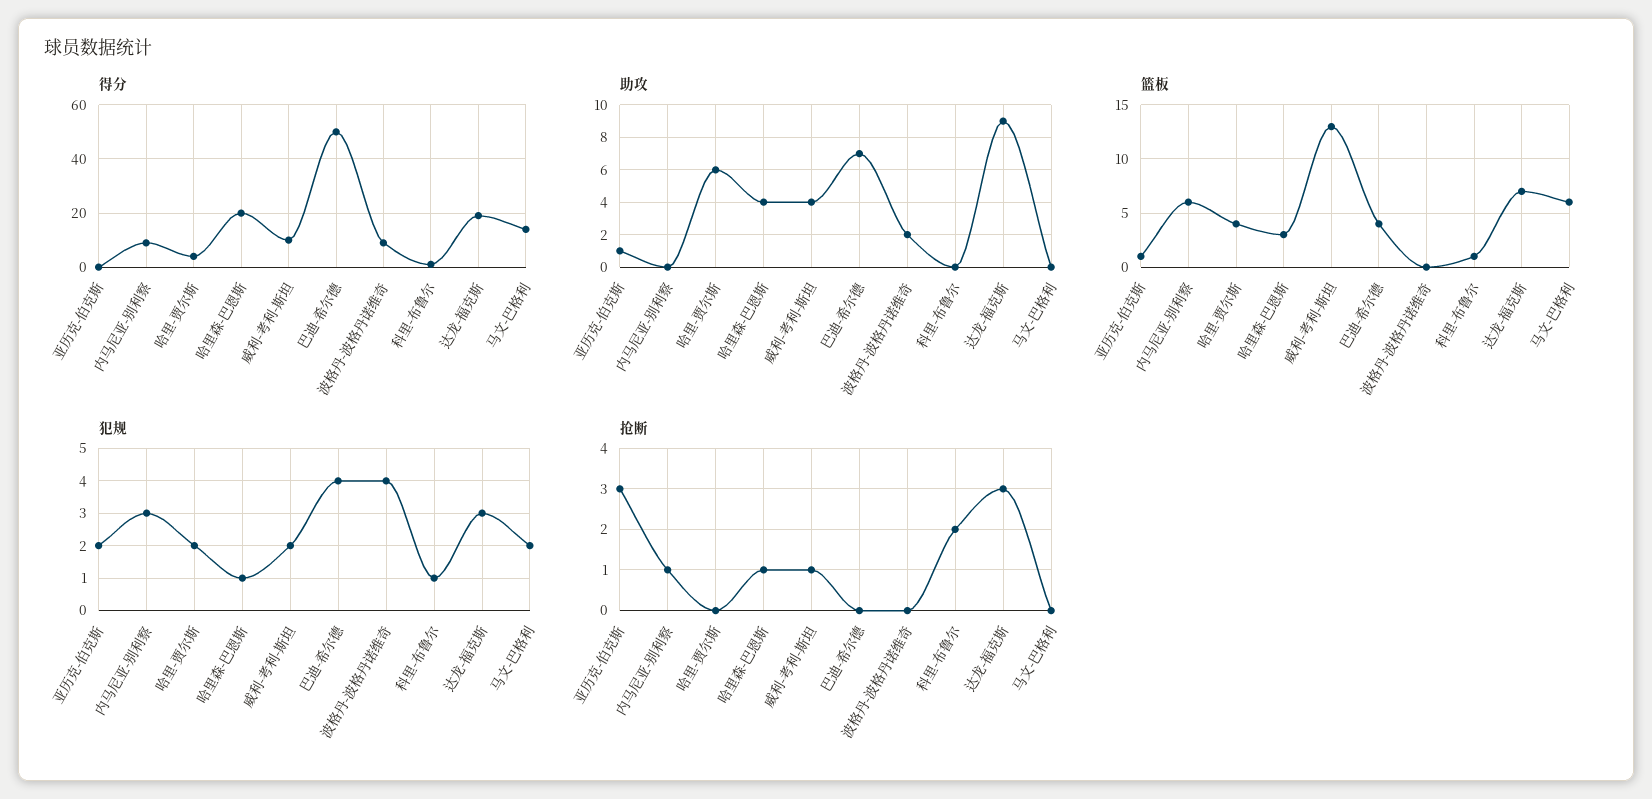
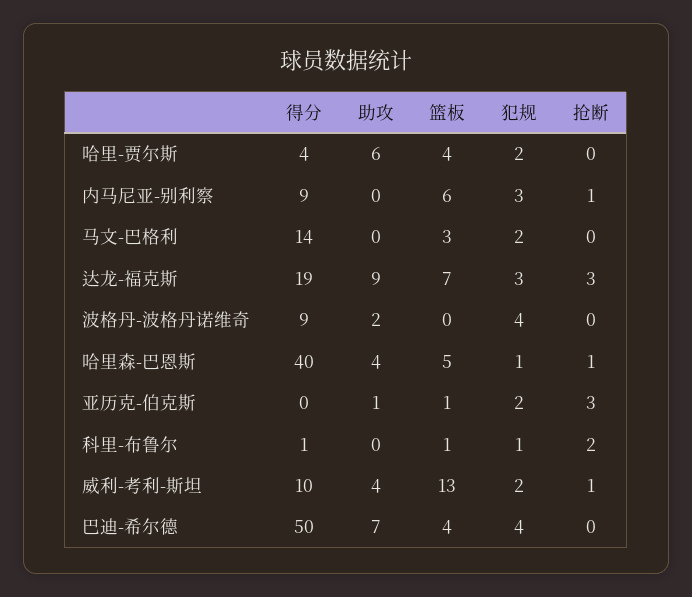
  {
    "得分": {
      "亚历克-伯克斯": 0,
      "内马尼亚-别利察": 9,
      "哈里-贾尔斯": 4,
-     "哈里森-巴恩斯": 20,
+     "哈里森-巴恩斯": 40,
      "威利-考利-斯坦": 10,
      "巴迪-希尔德": 50,
      "波格丹-波格丹诺维奇": 9,
      "科里-布鲁尔": 1,
      "达龙-福克斯": 19,
      "马文-巴格利": 14
    },
    "助攻": {
      "亚历克-伯克斯": 1,
      "内马尼亚-别利察": 0,
      "哈里-贾尔斯": 6,
      "哈里森-巴恩斯": 4,
      "威利-考利-斯坦": 4,
      "巴迪-希尔德": 7,
      "波格丹-波格丹诺维奇": 2,
      "科里-布鲁尔": 0,
      "达龙-福克斯": 9,
      "马文-巴格利": 0
    },
    "篮板": {
      "亚历克-伯克斯": 1,
      "内马尼亚-别利察": 6,
      "哈里-贾尔斯": 4,
-     "哈里森-巴恩斯": 3,
+     "哈里森-巴恩斯": 5,
      "威利-考利-斯坦": 13,
      "巴迪-希尔德": 4,
      "波格丹-波格丹诺维奇": 0,
      "科里-布鲁尔": 1,
      "达龙-福克斯": 7,
-     "马文-巴格利": 6
+     "马文-巴格利": 3
    },
    "犯规": {
      "亚历克-伯克斯": 2,
      "内马尼亚-别利察": 3,
      "哈里-贾尔斯": 2,
      "哈里森-巴恩斯": 1,
      "威利-考利-斯坦": 2,
      "巴迪-希尔德": 4,
      "波格丹-波格丹诺维奇": 4,
      "科里-布鲁尔": 1,
      "达龙-福克斯": 3,
      "马文-巴格利": 2
    },
    "抢断": {
      "亚历克-伯克斯": 3,
      "内马尼亚-别利察": 1,
      "哈里-贾尔斯": 0,
      "哈里森-巴恩斯": 1,
      "威利-考利-斯坦": 1,
      "巴迪-希尔德": 0,
      "波格丹-波格丹诺维奇": 0,
      "科里-布鲁尔": 2,
      "达龙-福克斯": 3,
      "马文-巴格利": 0
    }
  }

